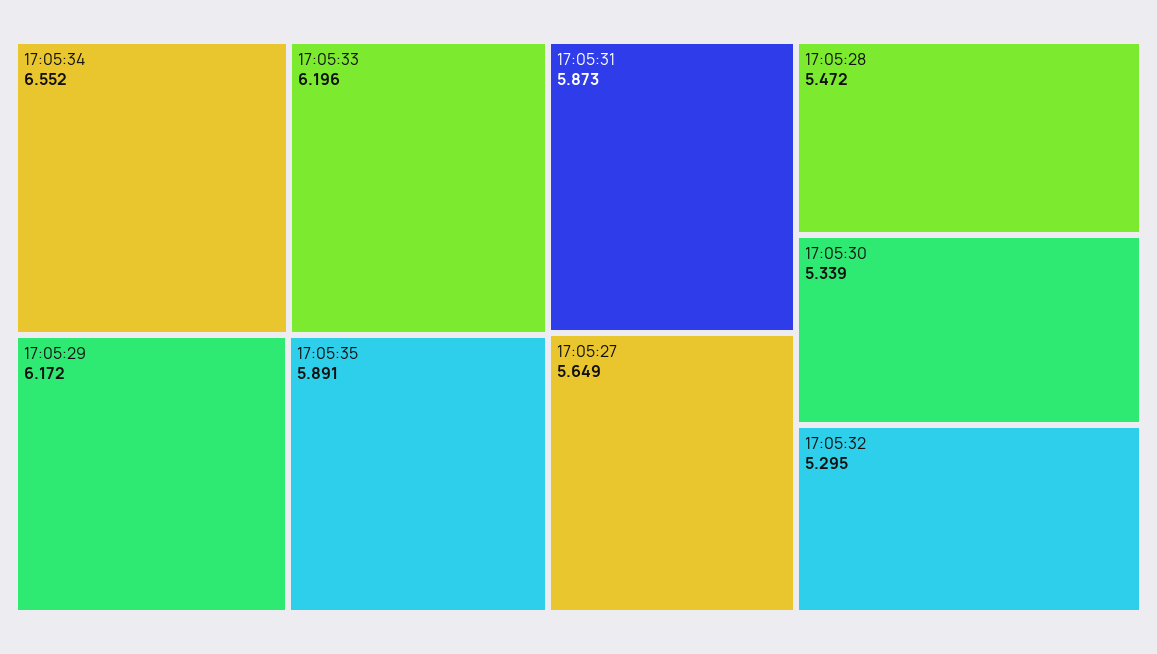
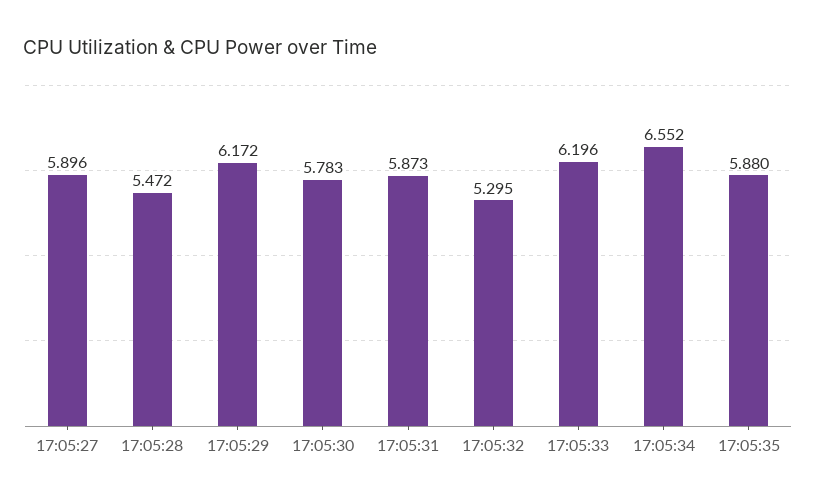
  {
    "17:05:34": 6.552,
    "17:05:33": 6.196,
    "17:05:29": 6.172,
-   "17:05:35": 5.891,
+   "17:05:35": 5.88,
    "17:05:31": 5.873,
-   "17:05:27": 5.649,
+   "17:05:27": 5.896,
    "17:05:28": 5.472,
-   "17:05:30": 5.339,
+   "17:05:30": 5.783,
    "17:05:32": 5.295
  }

